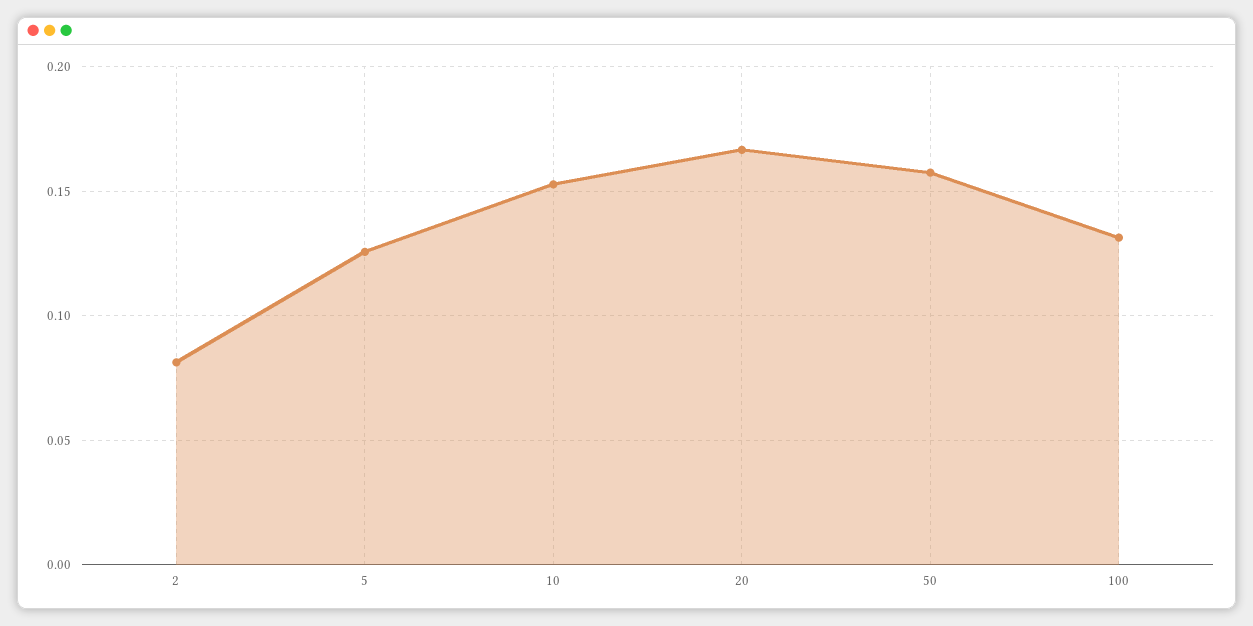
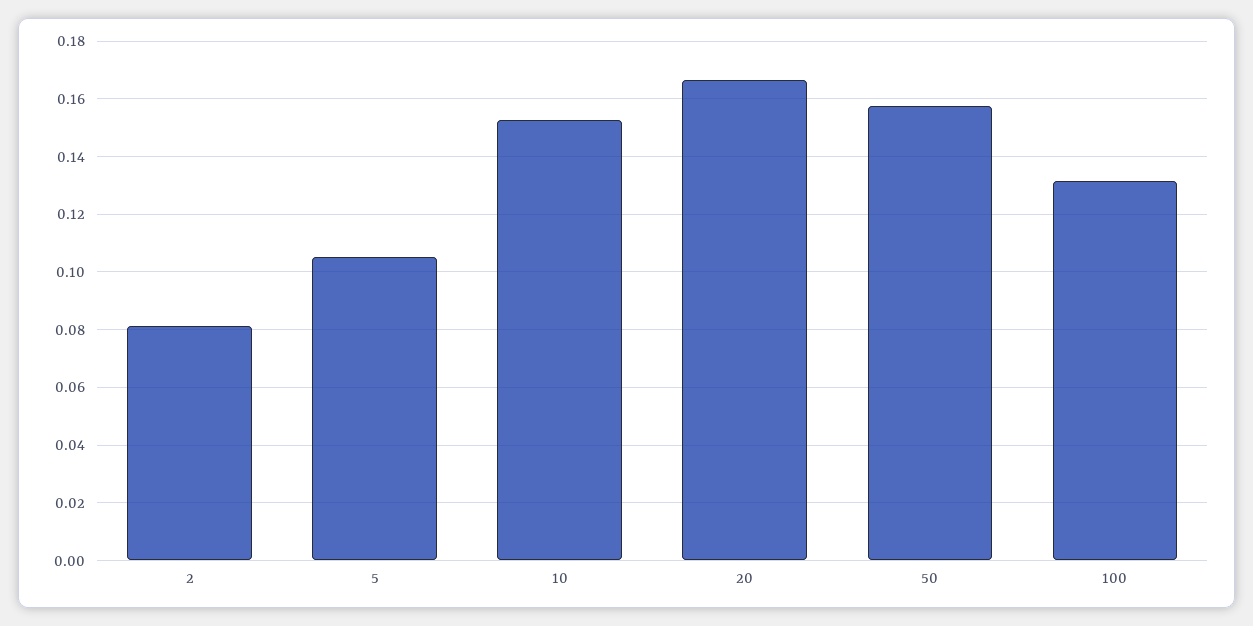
  {
    "2": 0.0825,
-   "5": 0.125,
+   "5": 0.105,
    "10": 0.1525,
    "20": 0.1675,
    "50": 0.1575,
    "100": 0.1325
  }

